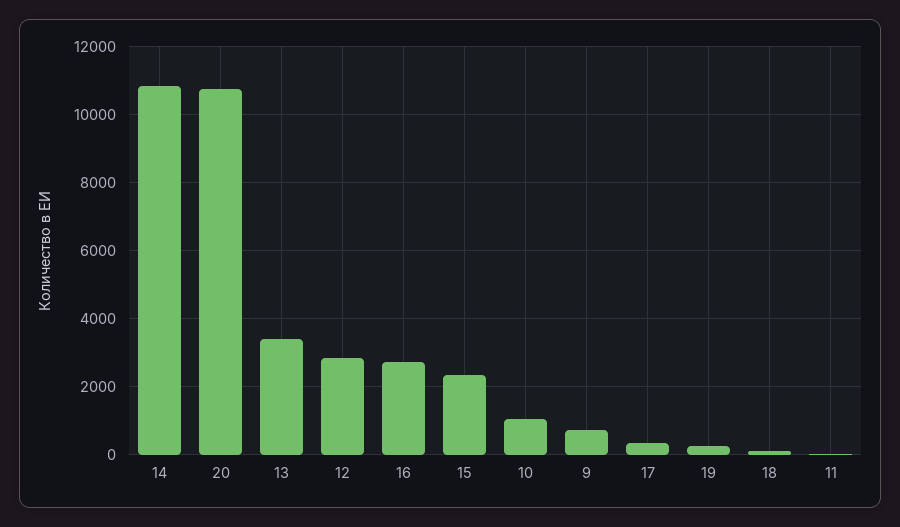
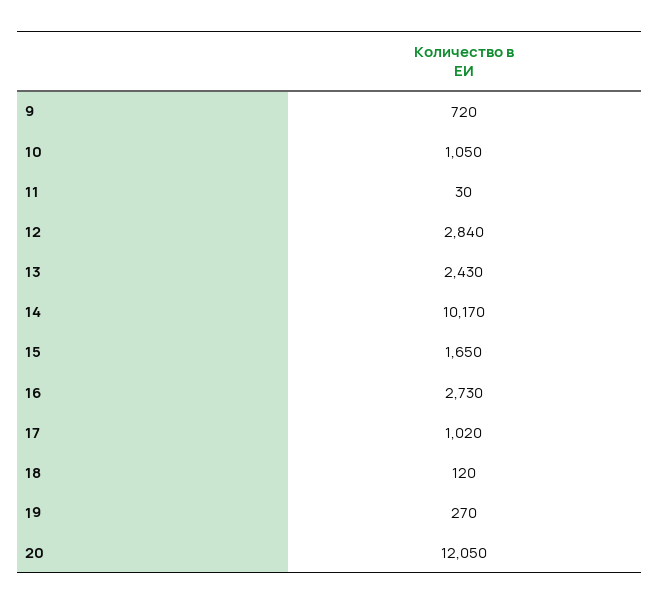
  {
-   "14": 10800,
+   "14": 10170,
-   "20": 10800,
+   "20": 12050,
-   "13": 3400,
+   "13": 2430,
    "12": 2840,
    "16": 2730,
-   "15": 2400,
+   "15": 1650,
    "10": 1050,
    "9": 720,
-   "17": 400,
+   "17": 1020,
    "19": 270,
    "18": 120,
    "11": 30
  }

